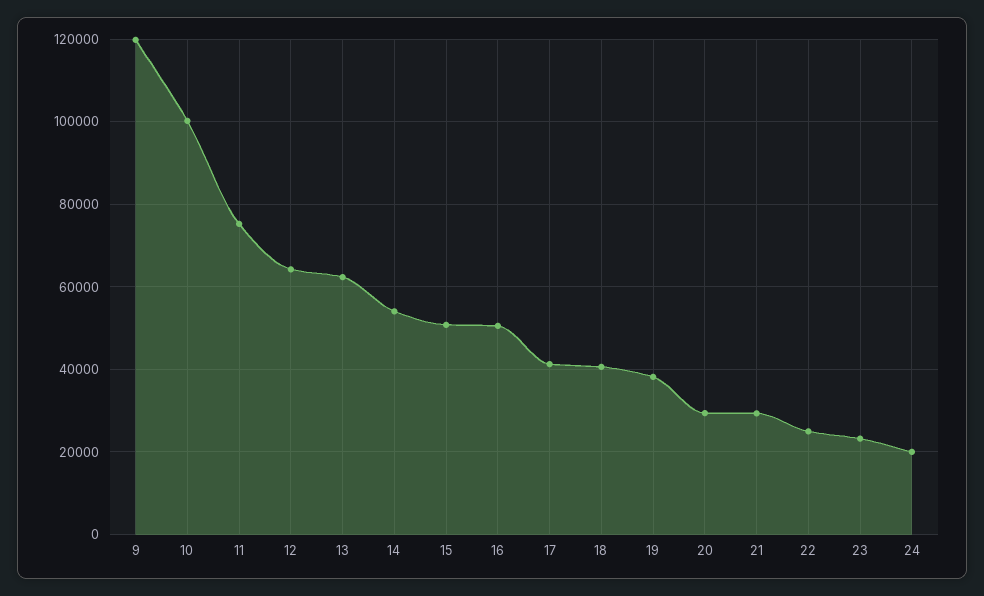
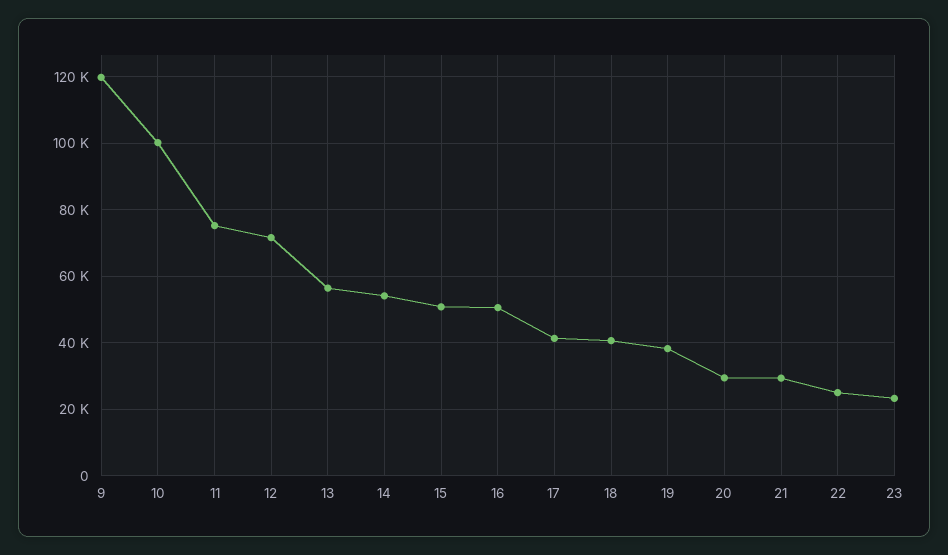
  {
    "9": 120000,
    "10": 100000,
    "11": 76000,
-   "12": 64000,
+   "12": 72000,
-   "13": 62000,
+   "13": 56000,
    "14": 54000,
    "15": 50000,
    "16": 50000,
    "17": 42000,
    "18": 40000,
    "19": 38000,
    "20": 30000,
    "21": 30000,
    "22": 24000,
-   "23": 24000,
+   "23": 24000
-   "24": 20000
  }

